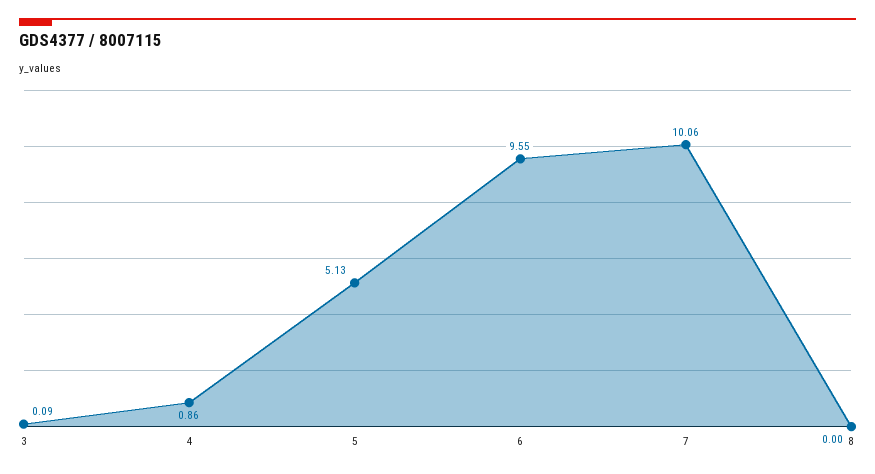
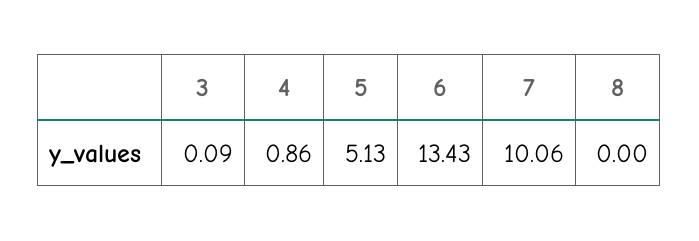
  {
    "3": 0.09,
    "4": 0.86,
    "5": 5.13,
-   "6": 9.55,
+   "6": 13.43,
    "7": 10.06,
    "8": 0
  }

